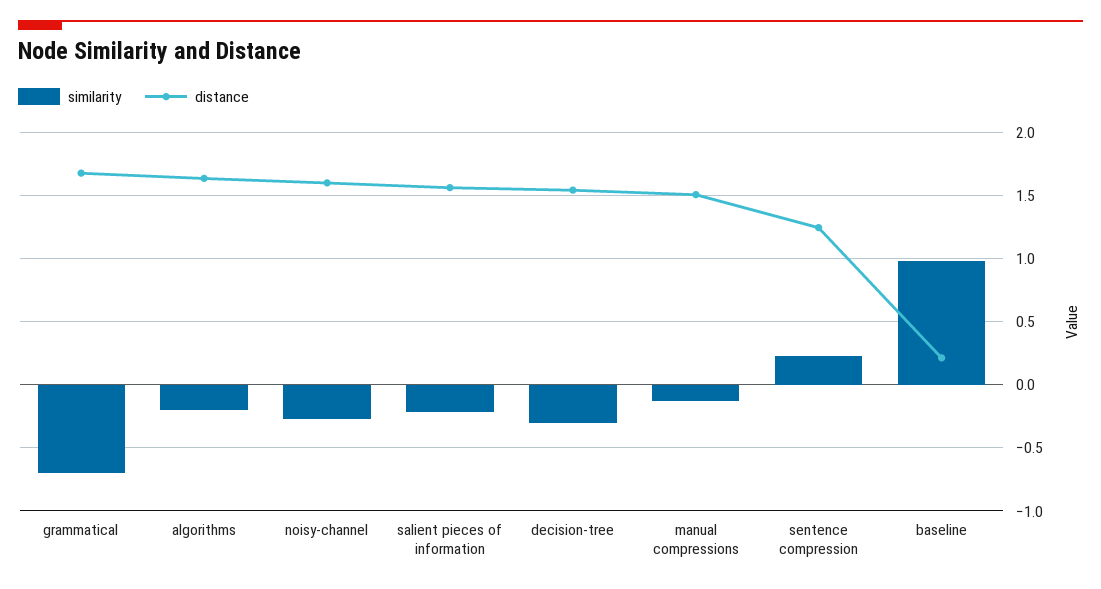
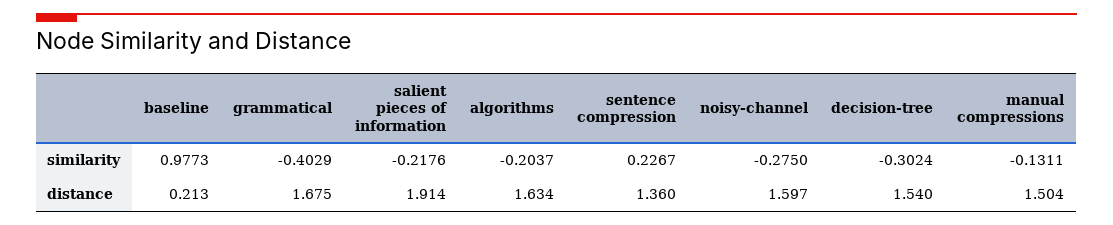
  {
    "similarity": {
-     "grammatical": -0.7,
+     "grammatical": -0.4029,
      "algorithms": -0.2037,
      "noisy-channel": -0.275,
      "salient pieces of information": -0.2176,
      "decision-tree": -0.3024,
      "manual compressions": -0.1311,
      "sentence compression": 0.2267,
      "baseline": 0.9773
    },
    "distance": {
      "grammatical": 1.675,
      "algorithms": 1.634,
      "noisy-channel": 1.597,
-     "salient pieces of information": 1.55,
+     "salient pieces of information": 1.914,
      "decision-tree": 1.54,
      "manual compressions": 1.504,
-     "sentence compression": 1.25,
+     "sentence compression": 1.36,
      "baseline": 0.213
    }
  }

